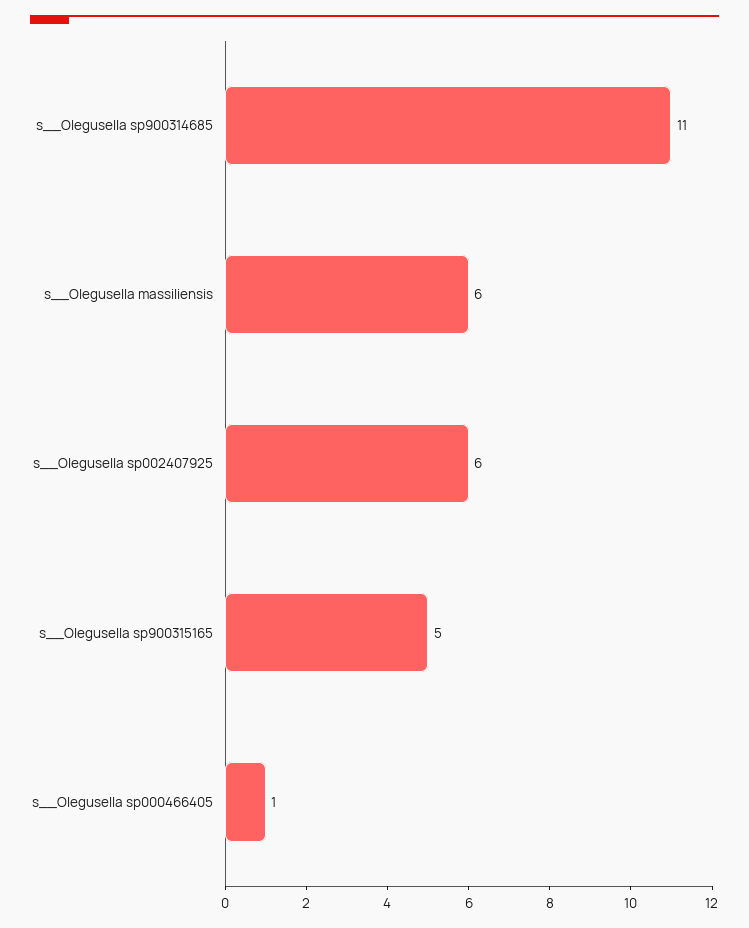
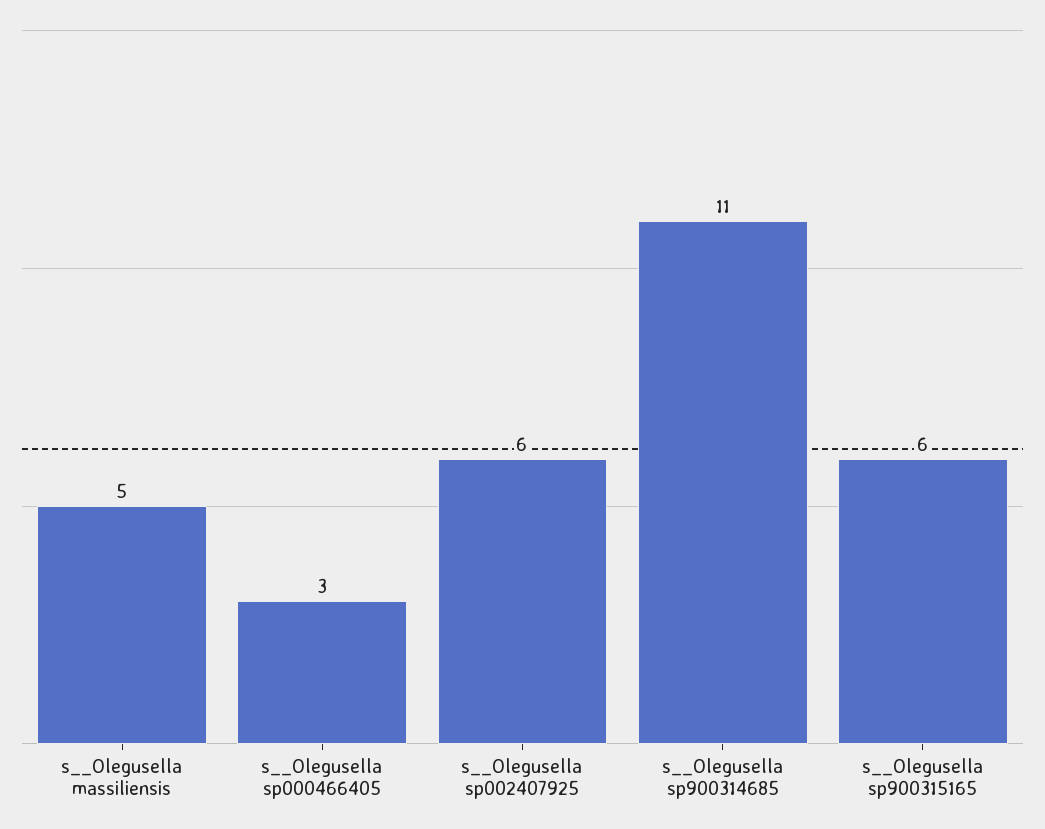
  {
    "s__Olegusella sp900314685": 11,
-   "s__Olegusella massiliensis": 6,
+   "s__Olegusella massiliensis": 5,
    "s__Olegusella sp002407925": 6,
-   "s__Olegusella sp900315165": 5,
+   "s__Olegusella sp900315165": 6,
-   "s__Olegusella sp000466405": 1
+   "s__Olegusella sp000466405": 3
  }

